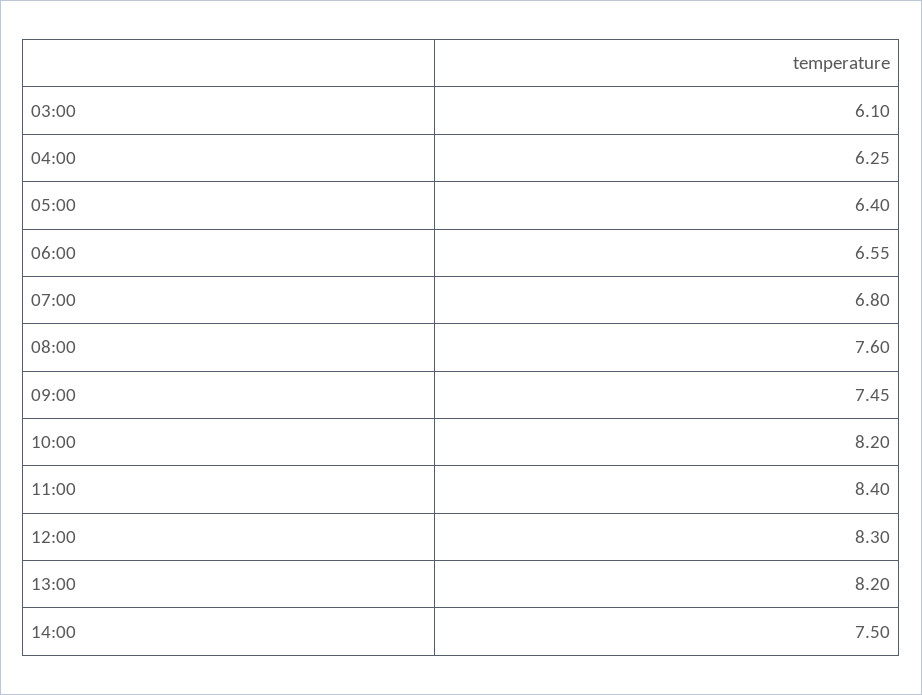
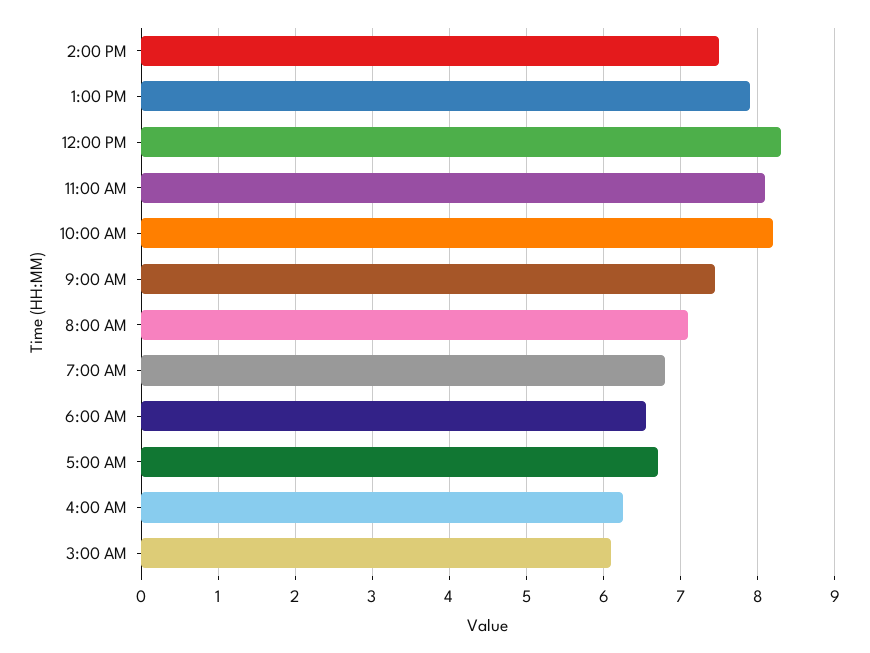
  {
    "03:00": 6.1,
    "04:00": 6.25,
-   "05:00": 6.4,
+   "05:00": 6.7,
    "06:00": 6.55,
    "07:00": 6.8,
-   "08:00": 7.6,
+   "08:00": 7.1,
    "09:00": 7.45,
    "10:00": 8.2,
-   "11:00": 8.4,
+   "11:00": 8.1,
    "12:00": 8.3,
-   "13:00": 8.2,
+   "13:00": 7.9,
    "14:00": 7.5
  }

